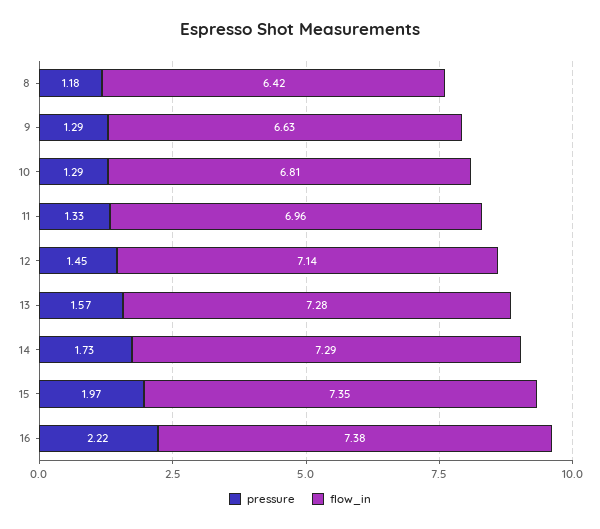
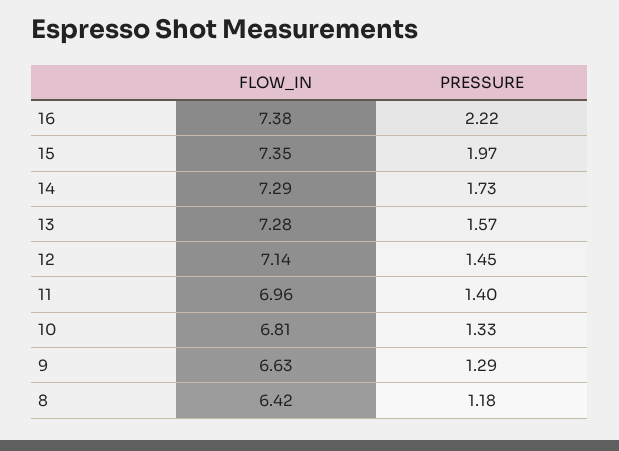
  {
    "pressure": {
      "8": 1.18,
      "9": 1.29,
-     "10": 1.29,
+     "10": 1.33,
-     "11": 1.33,
+     "11": 1.4,
      "12": 1.45,
      "13": 1.57,
      "14": 1.73,
      "15": 1.97,
      "16": 2.22
    },
    "flow_in": {
      "8": 6.42,
      "9": 6.63,
      "10": 6.81,
      "11": 6.96,
      "12": 7.14,
      "13": 7.28,
      "14": 7.29,
      "15": 7.35,
      "16": 7.38
    }
  }

